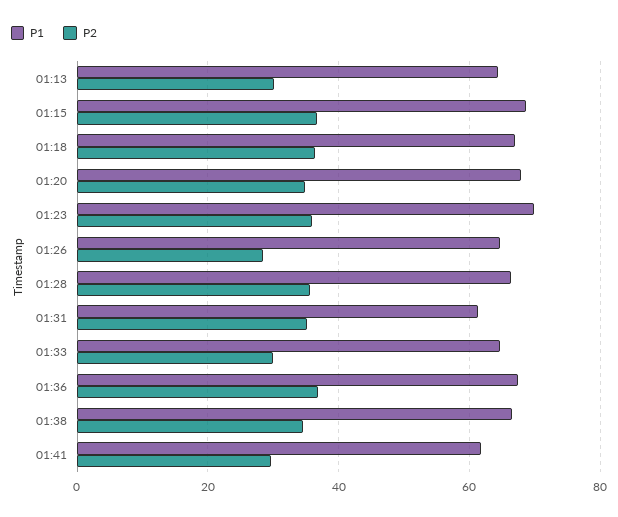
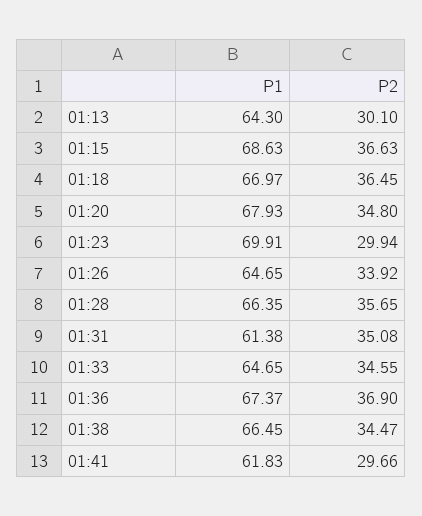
  {
    "P1": {
      "01:13": 64.3,
      "01:15": 68.63,
      "01:18": 66.97,
      "01:20": 67.93,
      "01:23": 69.91,
      "01:26": 64.65,
      "01:28": 66.35,
      "01:31": 61.38,
      "01:33": 64.65,
      "01:36": 67.37,
      "01:38": 66.45,
      "01:41": 61.83
    },
    "P2": {
      "01:13": 30.1,
      "01:15": 36.63,
      "01:18": 36.45,
      "01:20": 34.8,
-     "01:23": 36,
+     "01:23": 29.94,
-     "01:26": 28,
+     "01:26": 33.92,
      "01:28": 35.65,
      "01:31": 35.08,
-     "01:33": 30,
+     "01:33": 34.55,
      "01:36": 36.9,
      "01:38": 34.47,
      "01:41": 29.66
    }
  }

